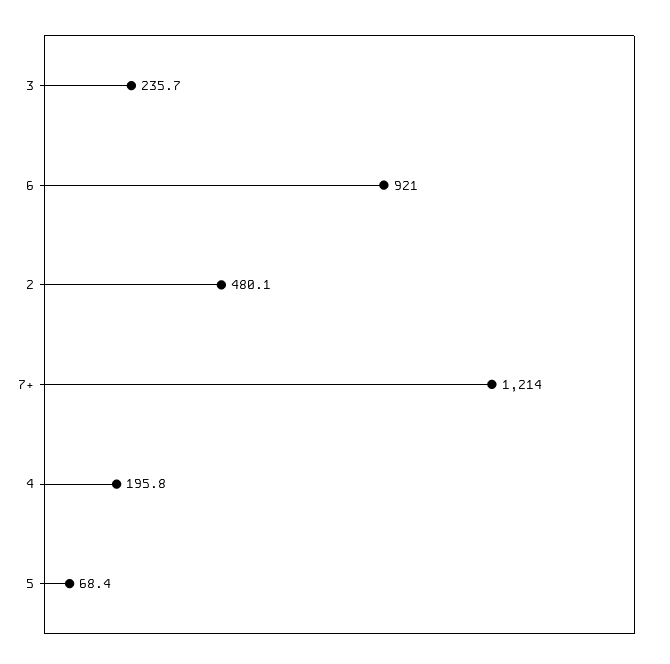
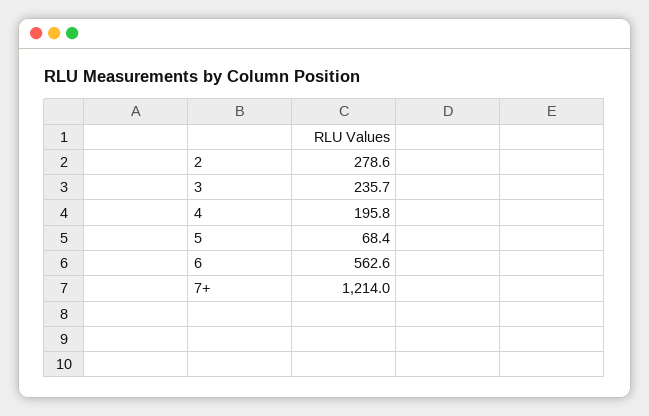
  {
    "3": 235.7,
-   "6": 921,
+   "6": 562.6,
-   "2": 480.1,
+   "2": 278.6,
    "7+": 1214,
    "4": 195.8,
    "5": 68.4
  }

